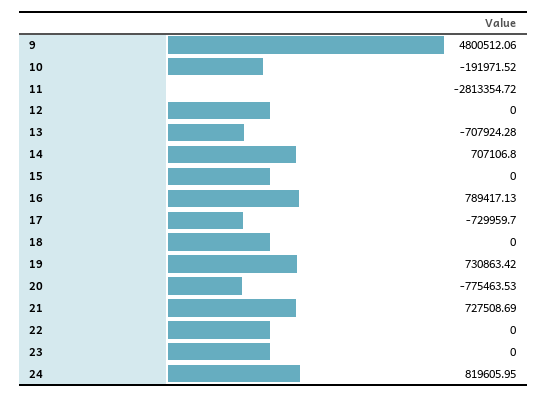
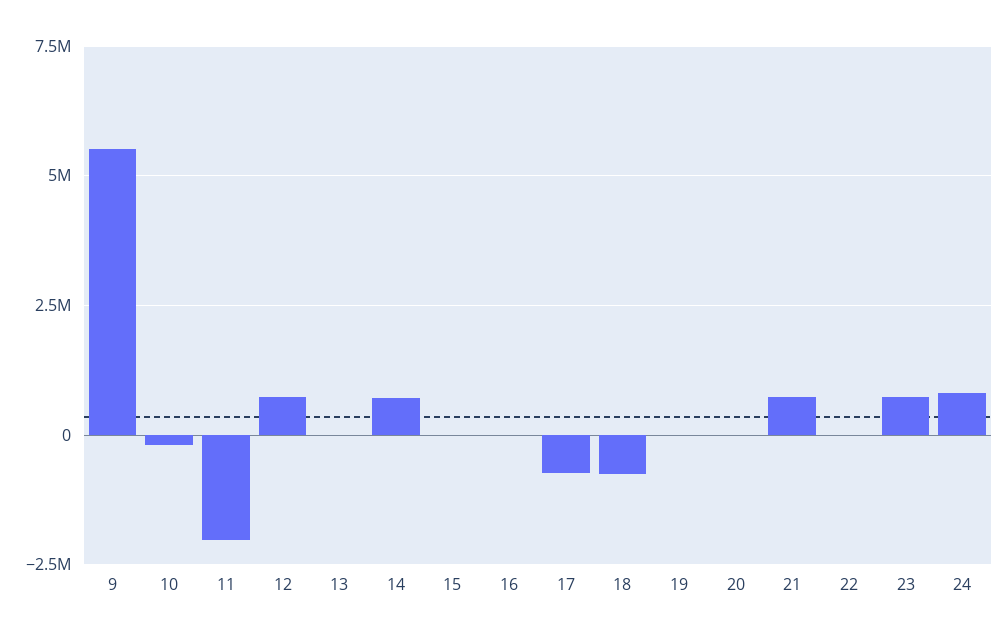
  {
-   "9": 4800512.06,
+   "9": 5500000,
    "10": -191971.52,
-   "11": -2813354.72,
+   "11": -2000000,
-   "12": 0,
+   "12": 750000,
-   "13": -707924.28,
+   "13": 0,
    "14": 707106.8,
    "15": 0,
-   "16": 789417.13,
+   "16": 0,
    "17": -729959.7,
-   "18": 0,
+   "18": -750000,
-   "19": 730863.42,
+   "19": 0,
-   "20": -775463.53,
+   "20": 0,
    "21": 727508.69,
    "22": 0,
-   "23": 0,
+   "23": 750000,
    "24": 819605.95
  }

